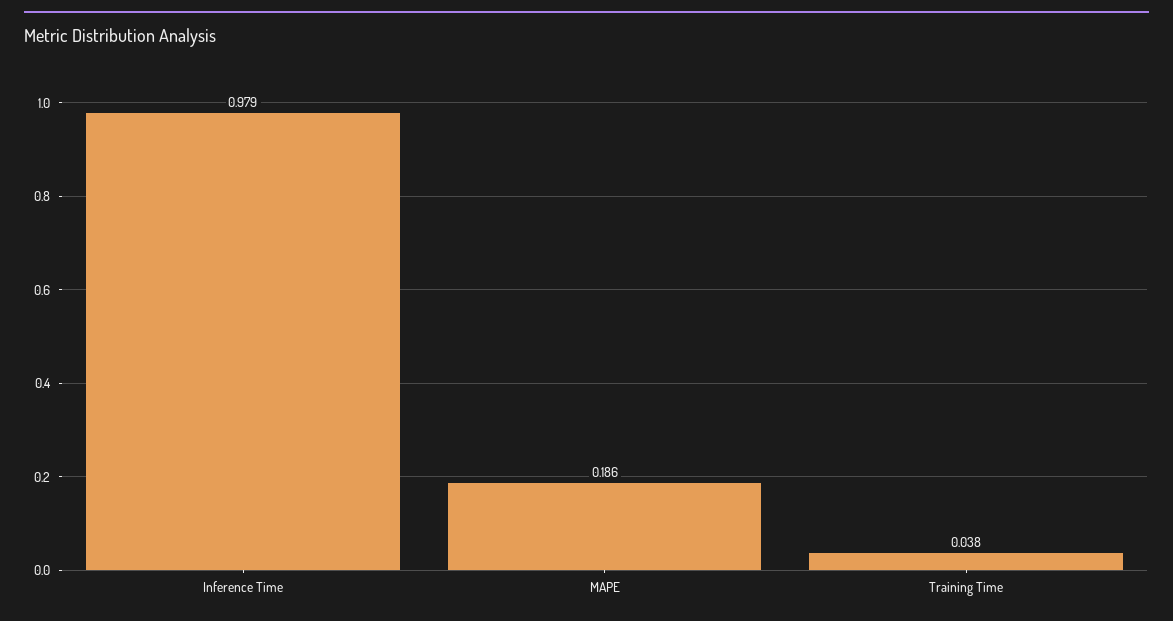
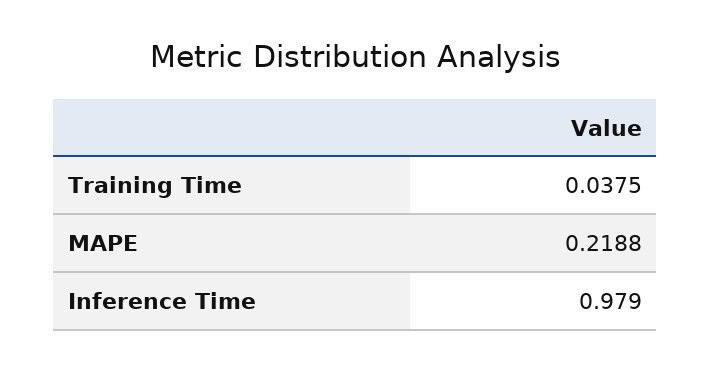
  {
    "Inference Time": 0.979,
-   "MAPE": 0.186,
+   "MAPE": 0.2188,
    "Training Time": 0.0375
  }

